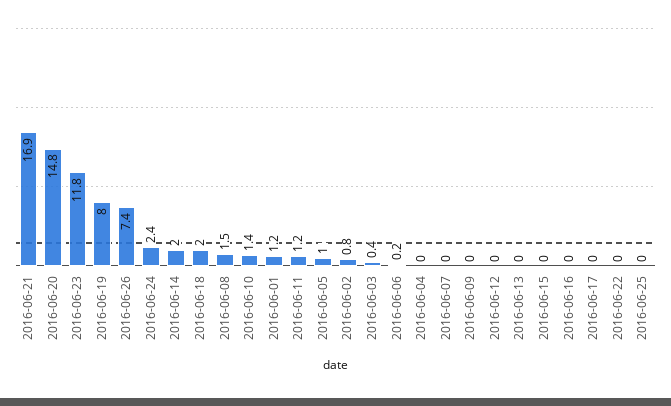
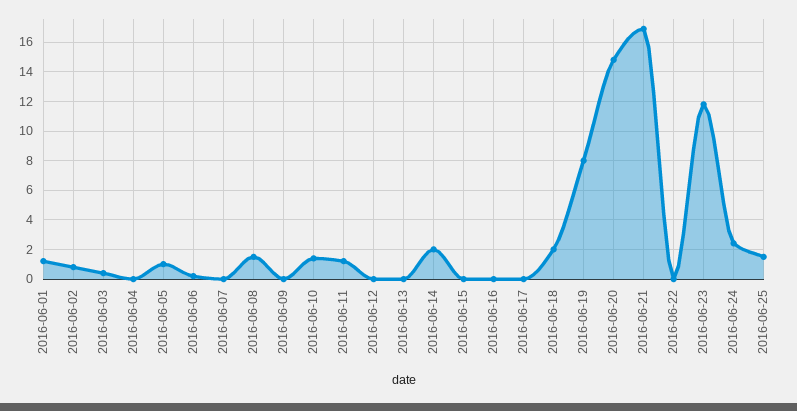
  {
    "2016-06-21": 16.9,
    "2016-06-20": 14.8,
    "2016-06-23": 11.8,
    "2016-06-19": 8,
-   "2016-06-26": 7.4,
    "2016-06-24": 2.4,
    "2016-06-14": 2,
    "2016-06-18": 2,
    "2016-06-08": 1.5,
    "2016-06-10": 1.4,
    "2016-06-01": 1.2,
    "2016-06-11": 1.2,
    "2016-06-05": 1,
    "2016-06-02": 0.8,
    "2016-06-03": 0.4,
    "2016-06-06": 0.2,
    "2016-06-04": 0,
    "2016-06-07": 0,
    "2016-06-09": 0,
    "2016-06-12": 0,
    "2016-06-13": 0,
    "2016-06-15": 0,
    "2016-06-16": 0,
    "2016-06-17": 0,
    "2016-06-22": 0,
-   "2016-06-25": 0
+   "2016-06-25": 1.5
  }

